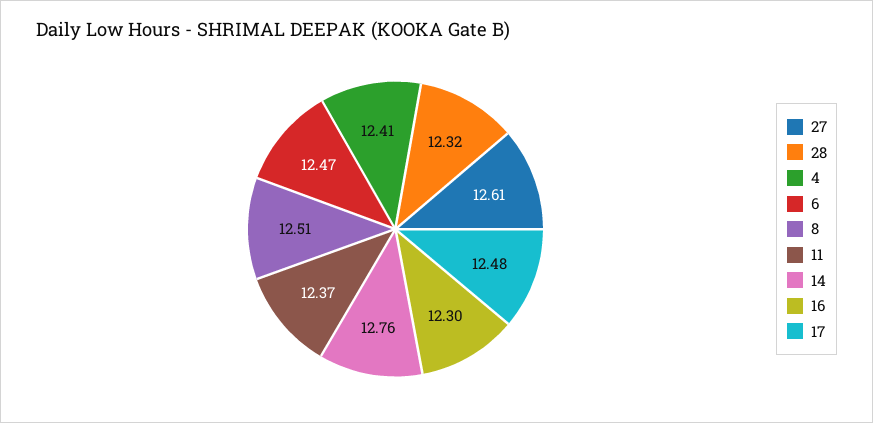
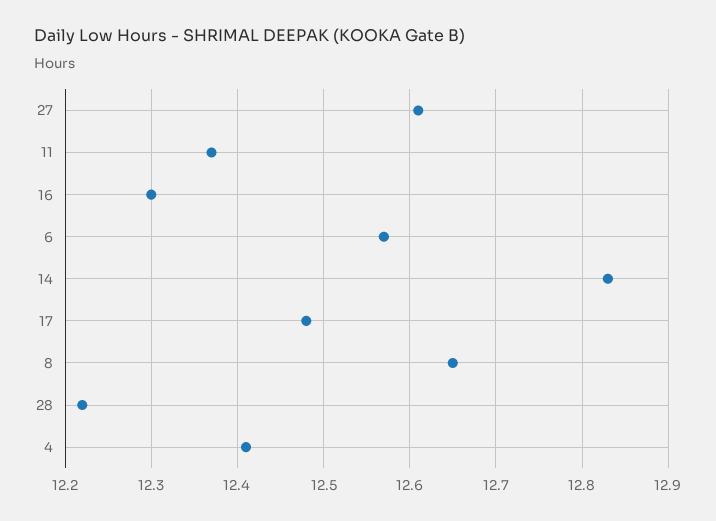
  {
    "27": 12.61,
-   "28": 12.32,
+   "28": 12.22,
    "4": 12.41,
-   "6": 12.47,
+   "6": 12.57,
-   "8": 12.51,
+   "8": 12.65,
    "11": 12.37,
-   "14": 12.76,
+   "14": 12.83,
    "16": 12.3,
    "17": 12.48
  }

